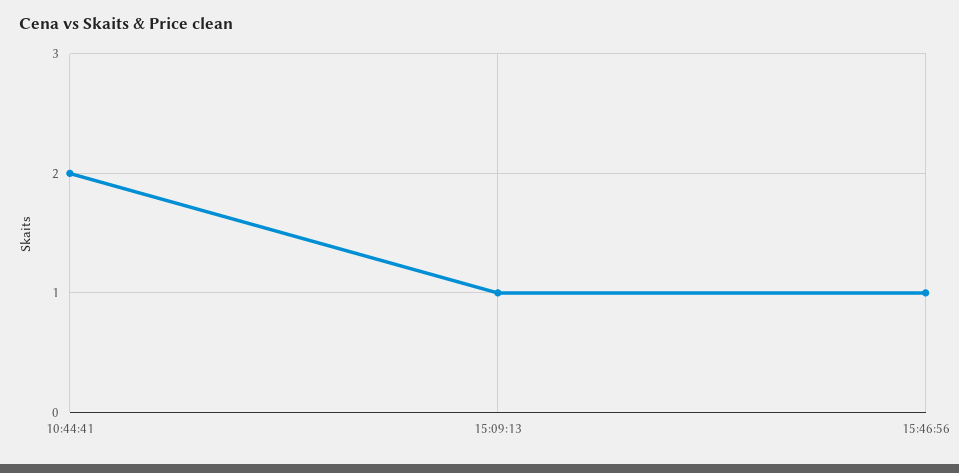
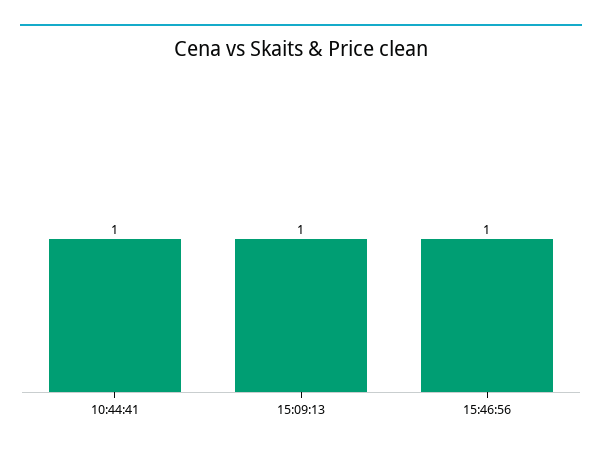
  {
-   "10:44:41": 2,
+   "10:44:41": 1,
    "15:09:13": 1,
    "15:46:56": 1
  }

